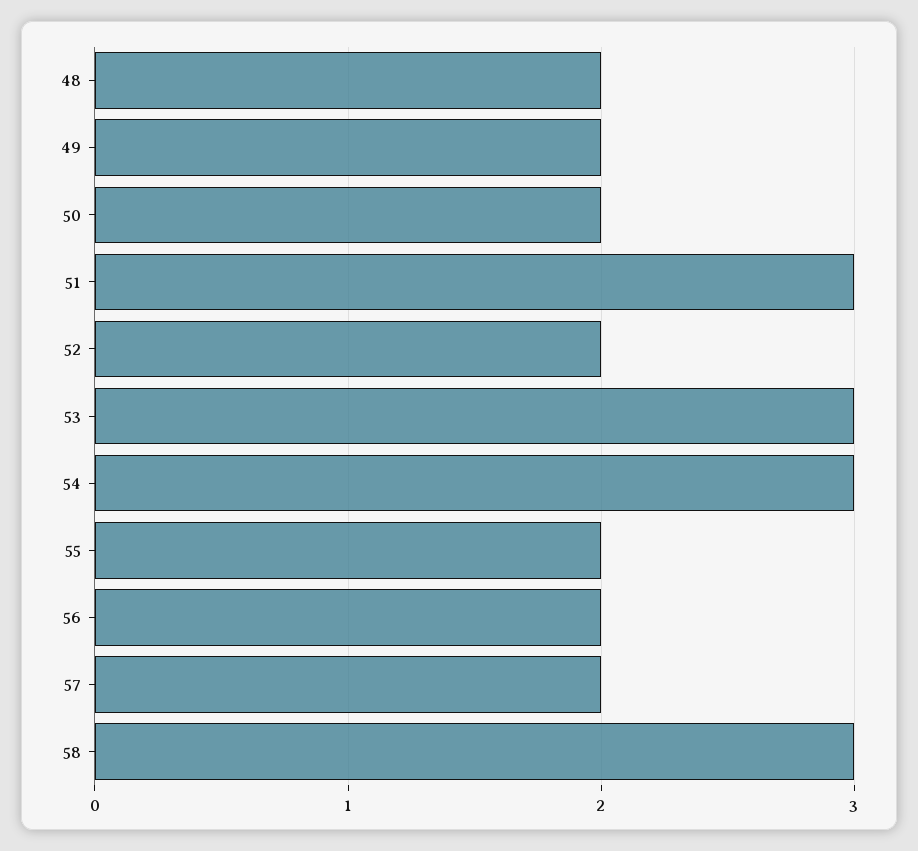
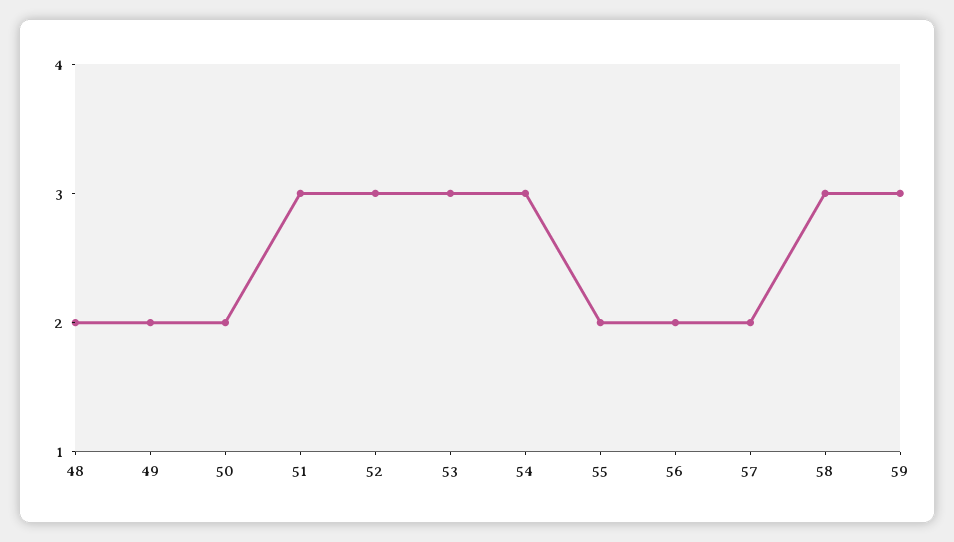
  {
    "48": 2,
    "49": 2,
    "50": 2,
    "51": 3,
-   "52": 2,
+   "52": 3,
    "53": 3,
    "54": 3,
    "55": 2,
    "56": 2,
    "57": 2,
-   "58": 3
+   "58": 3,
+   "59": 3
  }

